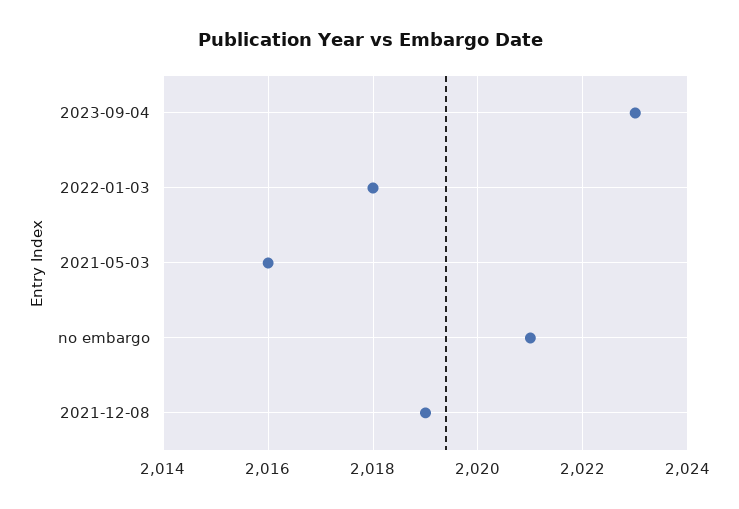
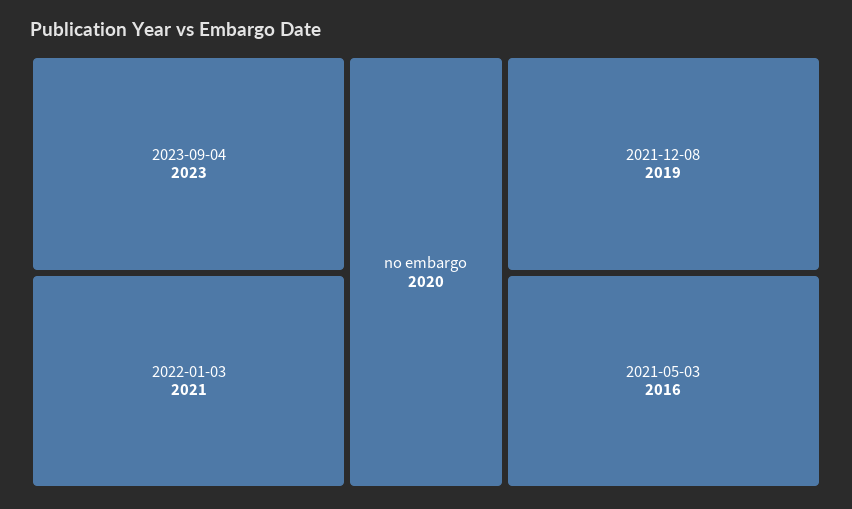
  {
    "2023-09-04": 2023,
-   "2022-01-03": 2018,
+   "2022-01-03": 2021,
    "2021-05-03": 2016,
-   "no embargo": 2021,
+   "no embargo": 2020,
    "2021-12-08": 2019
  }

